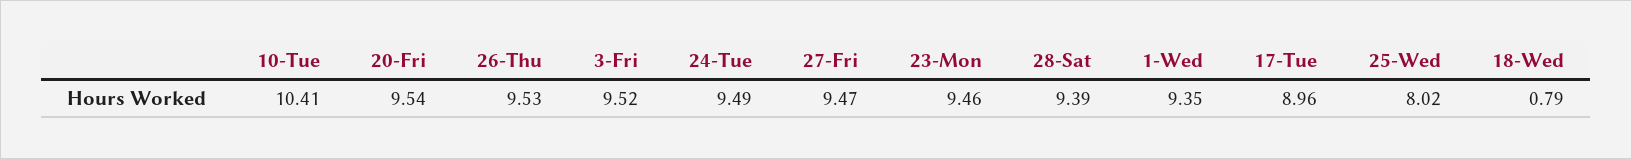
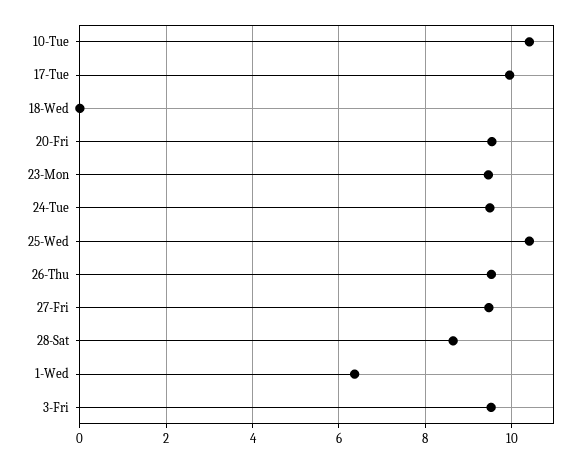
  {
    "10-Tue": 10.41,
    "20-Fri": 9.54,
    "26-Thu": 9.53,
    "3-Fri": 9.52,
    "24-Tue": 9.49,
    "27-Fri": 9.47,
    "23-Mon": 9.46,
-   "28-Sat": 9.39,
+   "28-Sat": 8.6,
-   "1-Wed": 9.35,
+   "1-Wed": 6.4,
-   "17-Tue": 8.96,
+   "17-Tue": 10,
-   "25-Wed": 8.02,
+   "25-Wed": 10.4,
-   "18-Wed": 0.79
+   "18-Wed": 0
  }

